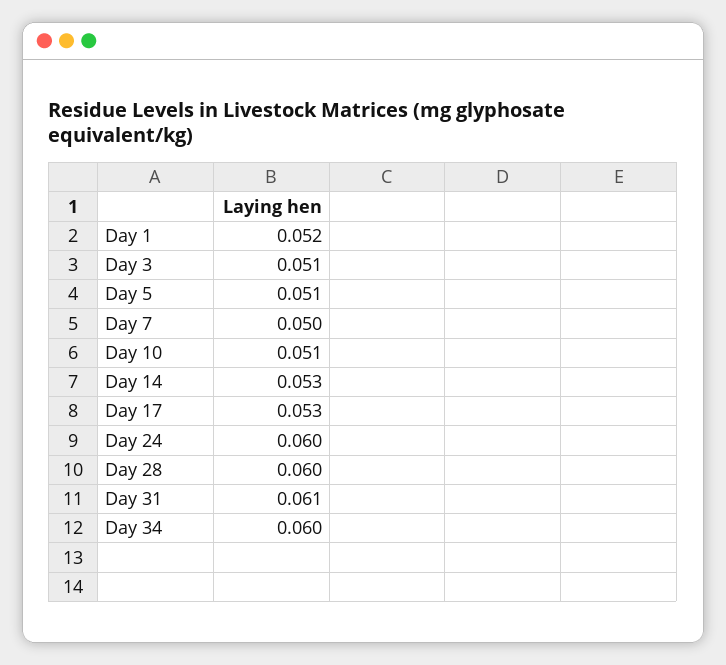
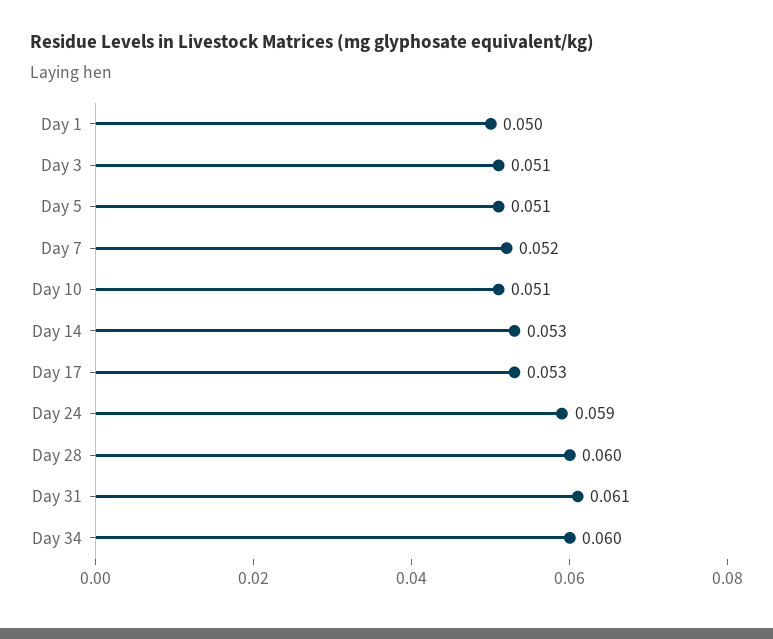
  {
-   "Day 1": 0.052,
+   "Day 1": 0.05,
    "Day 3": 0.051,
    "Day 5": 0.051,
-   "Day 7": 0.05,
+   "Day 7": 0.052,
    "Day 10": 0.051,
    "Day 14": 0.053,
    "Day 17": 0.053,
-   "Day 24": 0.06,
+   "Day 24": 0.059,
    "Day 28": 0.06,
    "Day 31": 0.061,
    "Day 34": 0.06
  }

